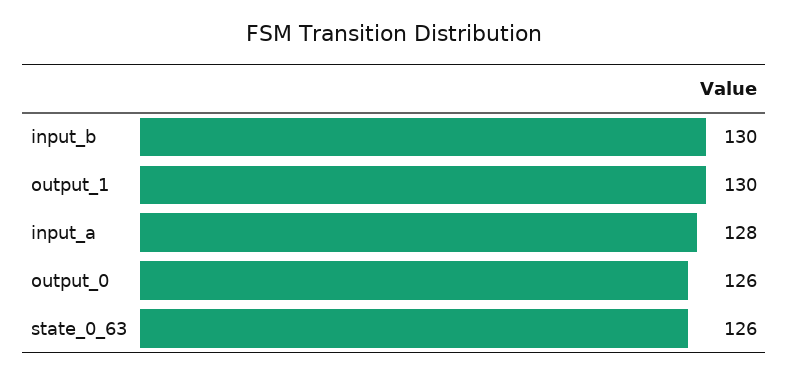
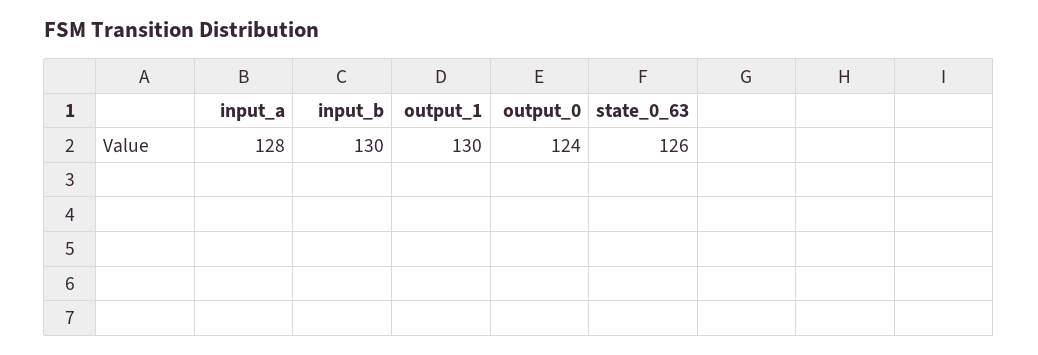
  {
    "input_b": 130,
    "output_1": 130,
    "input_a": 128,
-   "output_0": 126,
+   "output_0": 124,
    "state_0_63": 126
  }

